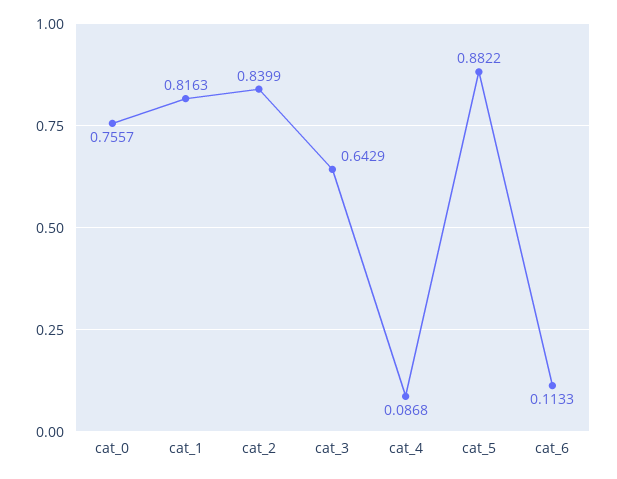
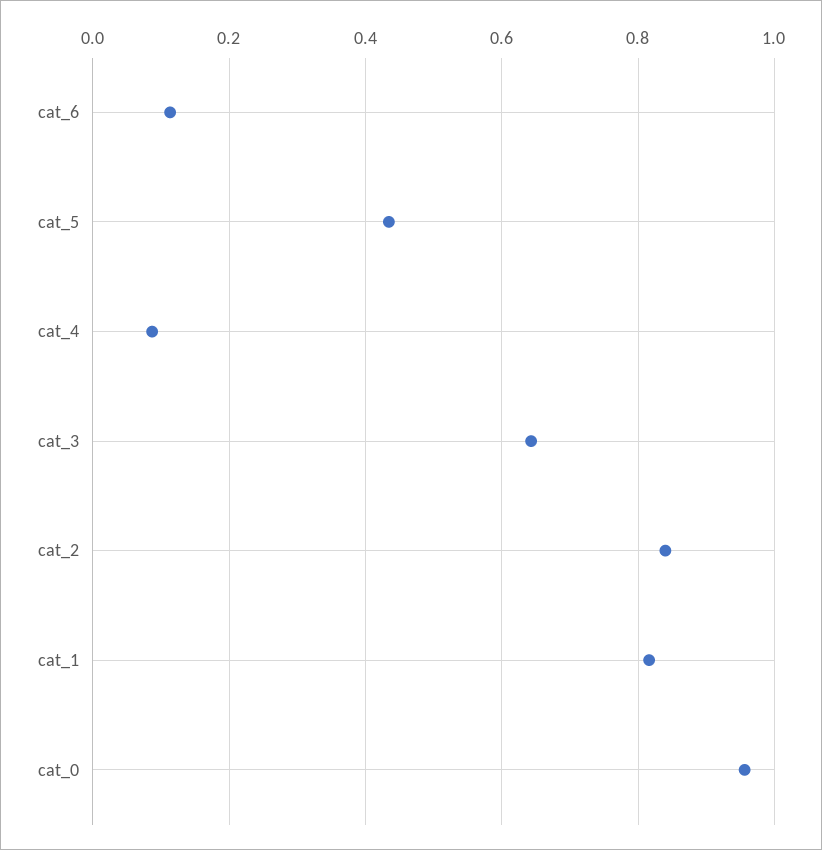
  {
-   "cat_0": 0.7557,
+   "cat_0": 0.96,
    "cat_1": 0.8163,
    "cat_2": 0.8399,
    "cat_3": 0.6429,
    "cat_4": 0.0868,
-   "cat_5": 0.8822,
+   "cat_5": 0.44,
    "cat_6": 0.1133
  }

